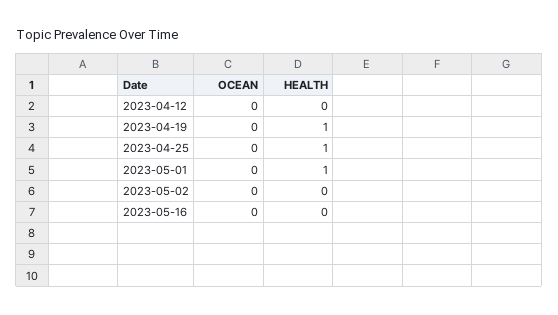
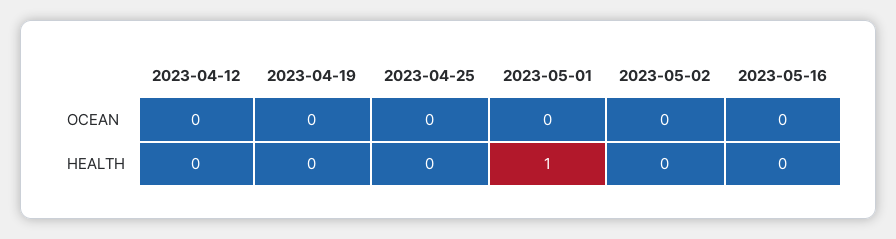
  {
    "OCEAN": {
      "2023-04-12": 0,
      "2023-04-19": 0,
      "2023-04-25": 0,
      "2023-05-01": 0,
      "2023-05-02": 0,
      "2023-05-16": 0
    },
    "HEALTH": {
      "2023-04-12": 0,
-     "2023-04-19": 1,
+     "2023-04-19": 0,
-     "2023-04-25": 1,
+     "2023-04-25": 0,
      "2023-05-01": 1,
      "2023-05-02": 0,
      "2023-05-16": 0
    }
  }

